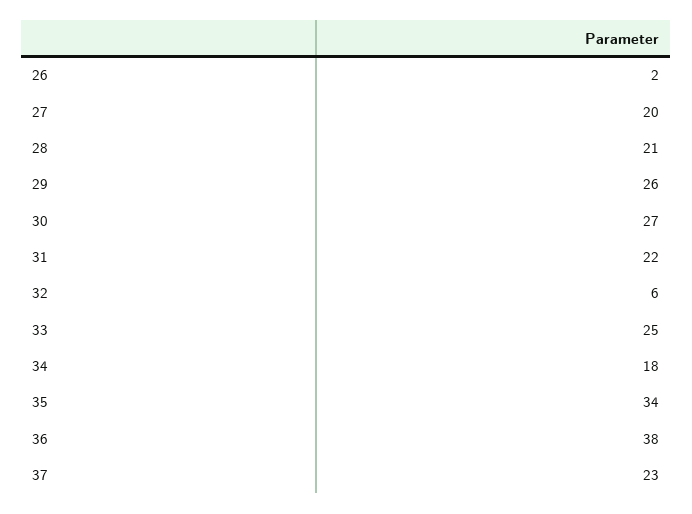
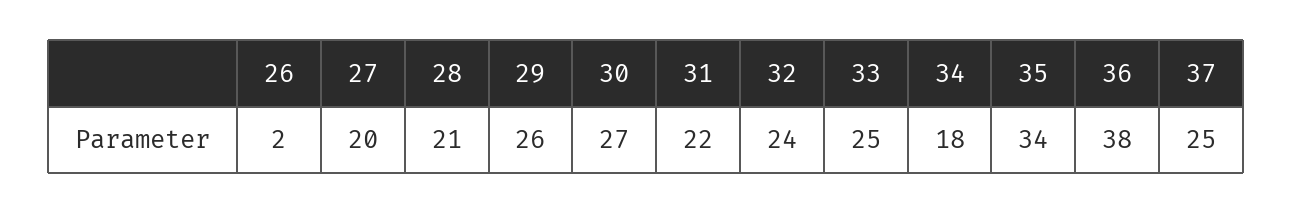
  {
    "26": 2,
    "27": 20,
    "28": 21,
    "29": 26,
    "30": 27,
    "31": 22,
-   "32": 6,
+   "32": 24,
    "33": 25,
    "34": 18,
    "35": 34,
    "36": 38,
-   "37": 23
+   "37": 25
  }

